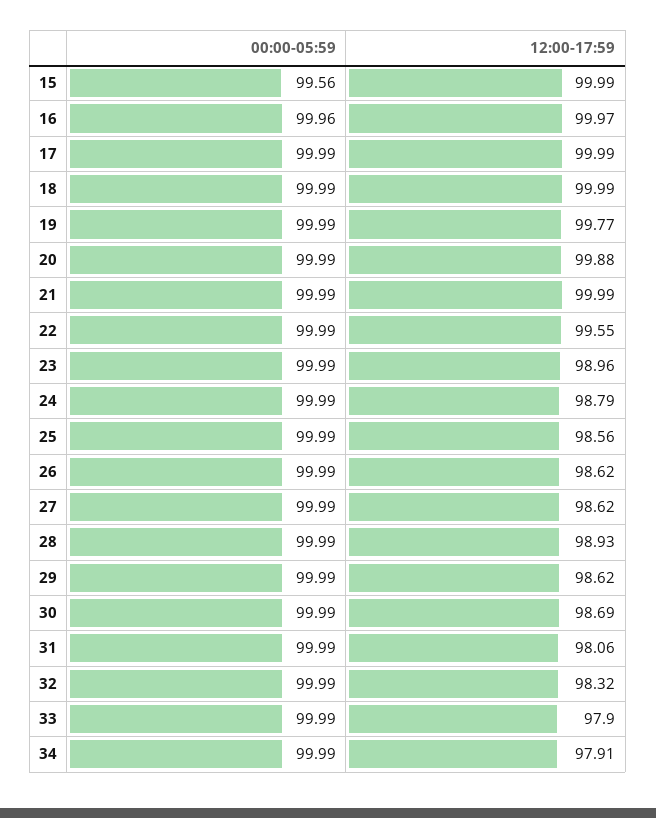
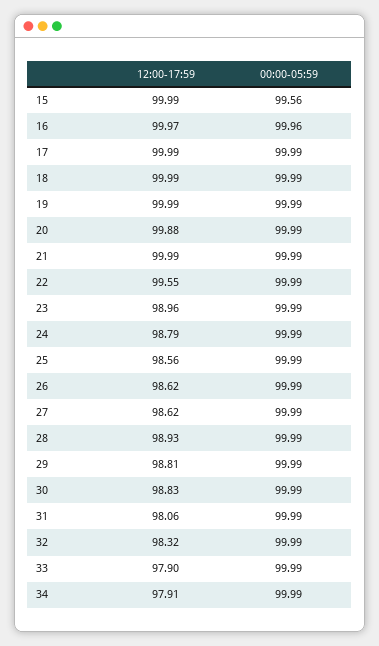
  {
    "00:00-05:59": {
      "15": 99.56,
      "16": 99.96,
      "17": 99.99,
      "18": 99.99,
      "19": 99.99,
      "20": 99.99,
      "21": 99.99,
      "22": 99.99,
      "23": 99.99,
      "24": 99.99,
      "25": 99.99,
      "26": 99.99,
      "27": 99.99,
      "28": 99.99,
      "29": 99.99,
      "30": 99.99,
      "31": 99.99,
      "32": 99.99,
      "33": 99.99,
      "34": 99.99
    },
    "12:00-17:59": {
      "15": 99.99,
      "16": 99.97,
      "17": 99.99,
      "18": 99.99,
-     "19": 99.77,
+     "19": 99.99,
      "20": 99.88,
      "21": 99.99,
      "22": 99.55,
      "23": 98.96,
      "24": 98.79,
      "25": 98.56,
      "26": 98.62,
      "27": 98.62,
      "28": 98.93,
-     "29": 98.62,
+     "29": 98.81,
-     "30": 98.69,
+     "30": 98.83,
      "31": 98.06,
      "32": 98.32,
      "33": 97.9,
      "34": 97.91
    }
  }

